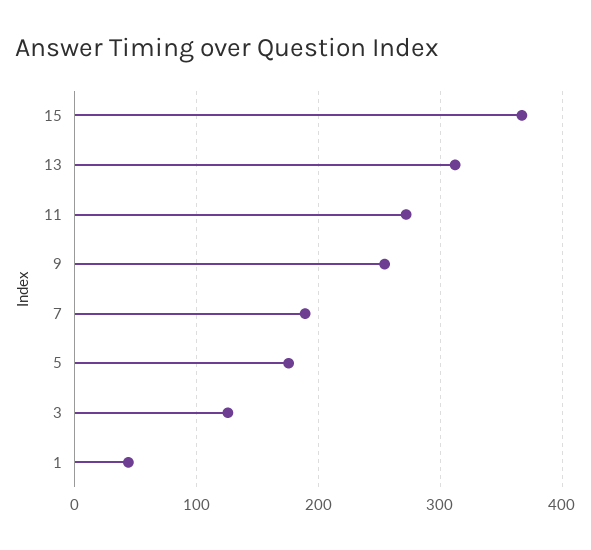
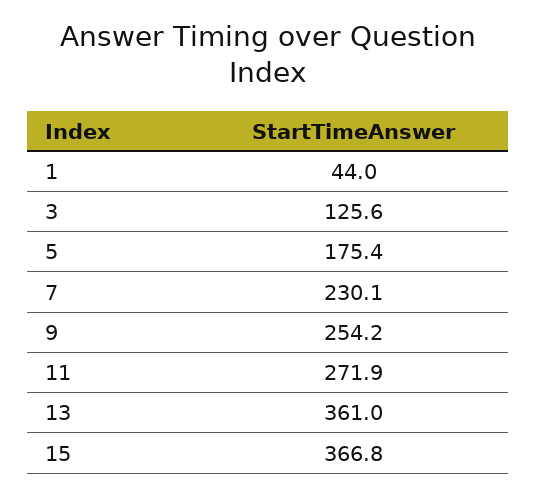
  {
    "15": 366.8,
-   "13": 310,
+   "13": 361,
    "11": 271.9,
    "9": 254.2,
-   "7": 190,
+   "7": 230.1,
    "5": 175.4,
    "3": 125.6,
    "1": 44
  }

